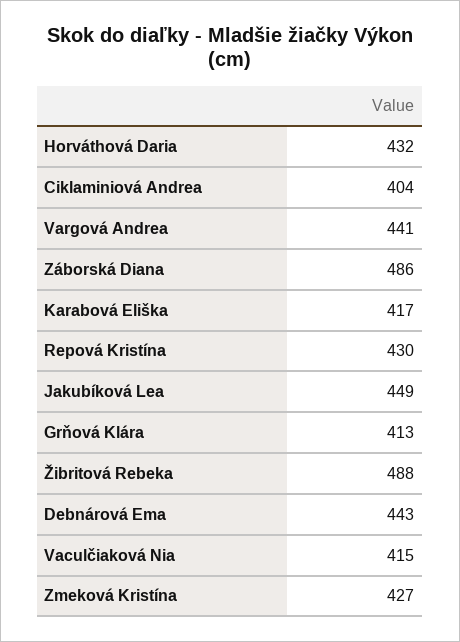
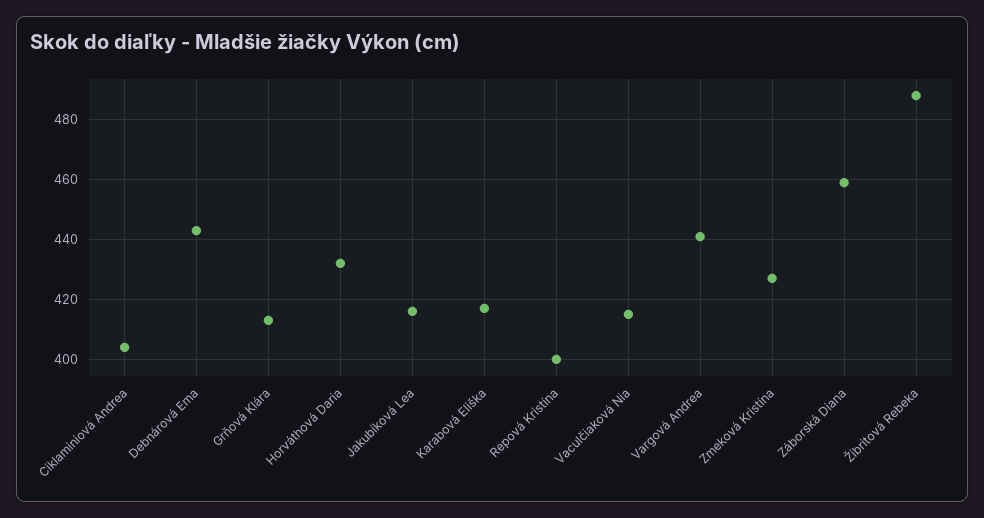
  {
    "Horváthová Daria": 432,
    "Ciklaminiová Andrea": 404,
    "Vargová Andrea": 441,
-   "Záborská Diana": 486,
+   "Záborská Diana": 460,
    "Karabová Eliška": 417,
-   "Repová Kristína": 430,
+   "Repová Kristína": 400,
-   "Jakubíková Lea": 449,
+   "Jakubíková Lea": 415,
    "Grňová Klára": 413,
    "Žibritová Rebeka": 488,
    "Debnárová Ema": 443,
    "Vaculčiaková Nia": 415,
    "Zmeková Kristína": 427
  }

